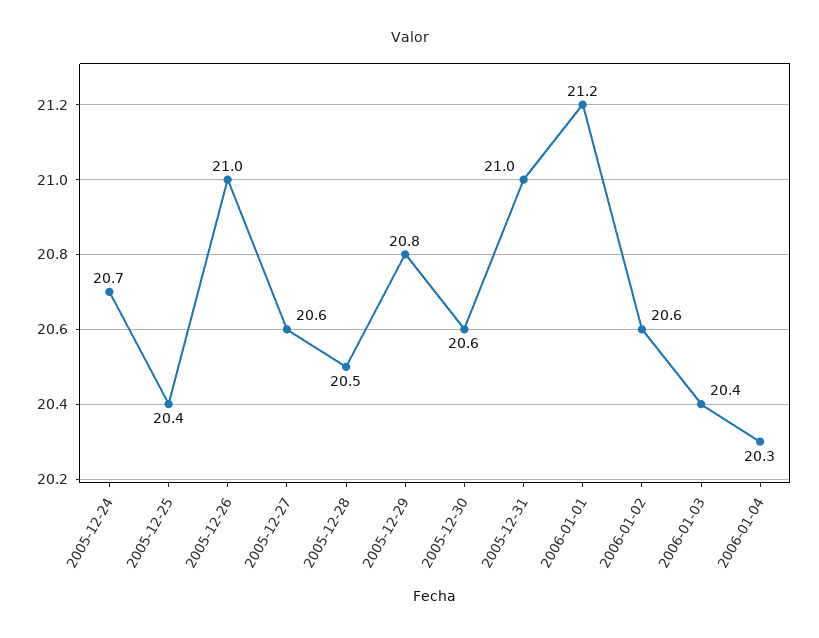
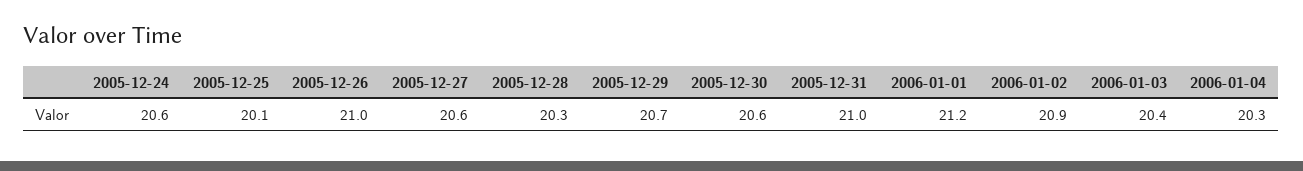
  {
-   "2005-12-24": 20.7,
+   "2005-12-24": 20.6,
-   "2005-12-25": 20.4,
+   "2005-12-25": 20.1,
    "2005-12-26": 21,
    "2005-12-27": 20.6,
-   "2005-12-28": 20.5,
+   "2005-12-28": 20.3,
-   "2005-12-29": 20.8,
+   "2005-12-29": 20.7,
    "2005-12-30": 20.6,
    "2005-12-31": 21,
    "2006-01-01": 21.2,
-   "2006-01-02": 20.6,
+   "2006-01-02": 20.9,
    "2006-01-03": 20.4,
    "2006-01-04": 20.3
  }

